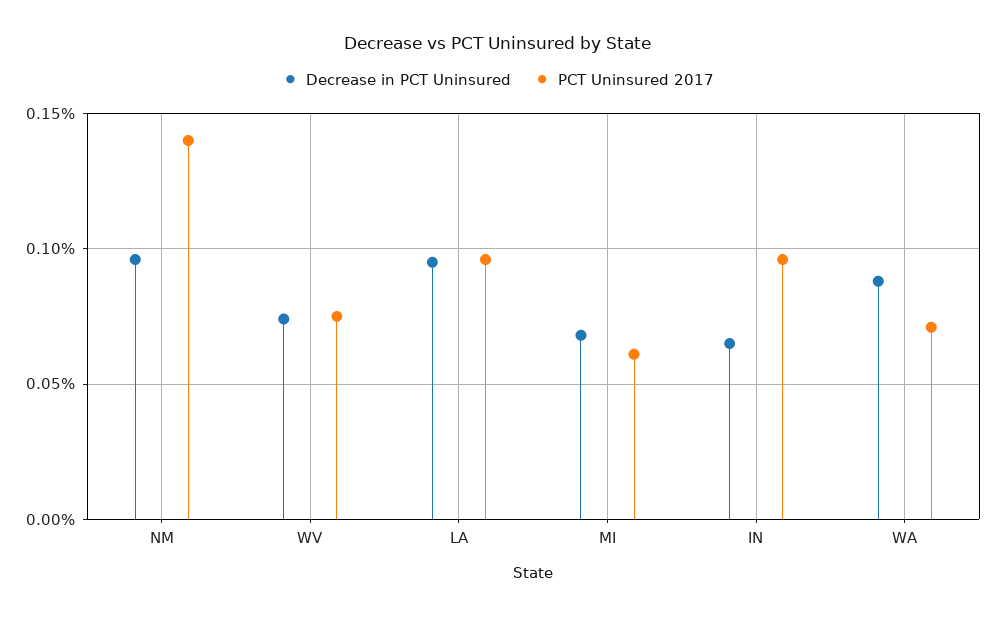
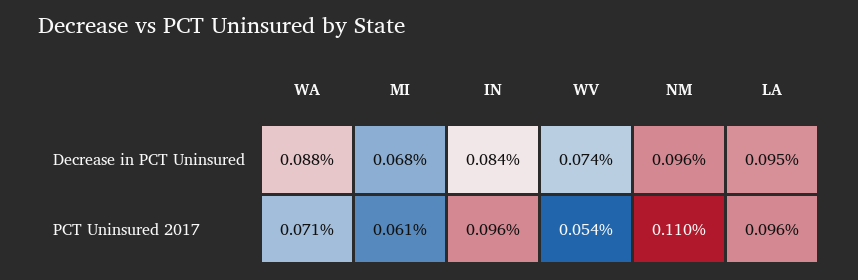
  {
    "Decrease in PCT Uninsured": {
      "NM": 0.096,
      "WV": 0.074,
      "LA": 0.095,
      "MI": 0.068,
-     "IN": 0.065,
+     "IN": 0.084,
      "WA": 0.088
    },
    "PCT Uninsured 2017": {
-     "NM": 0.14,
+     "NM": 0.11,
-     "WV": 0.075,
+     "WV": 0.054,
      "LA": 0.096,
      "MI": 0.061,
      "IN": 0.096,
      "WA": 0.071
    }
  }

